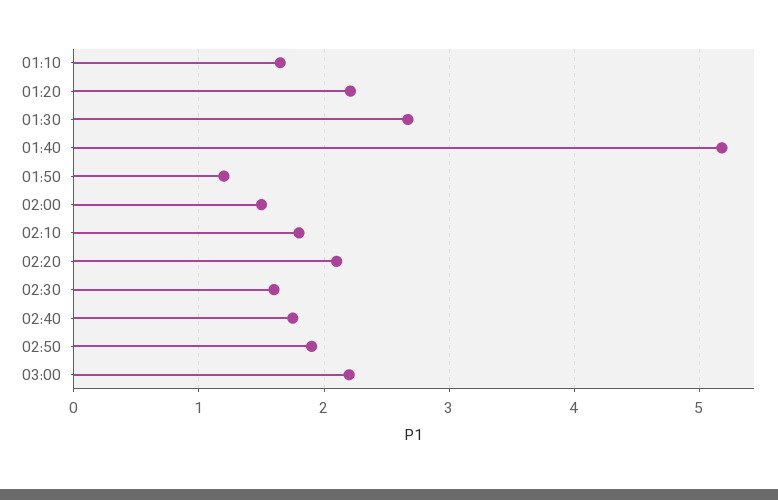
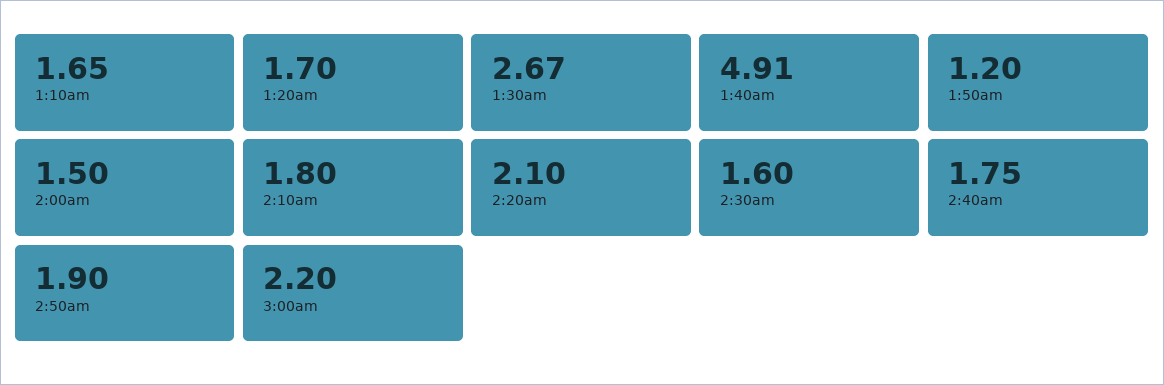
  {
    "01:10": 1.65,
-   "01:20": 2.2,
+   "01:20": 1.7,
    "01:30": 2.67,
-   "01:40": 5.2,
+   "01:40": 4.91,
    "01:50": 1.2,
    "02:00": 1.5,
    "02:10": 1.8,
    "02:20": 2.1,
    "02:30": 1.6,
    "02:40": 1.75,
    "02:50": 1.9,
    "03:00": 2.2
  }

